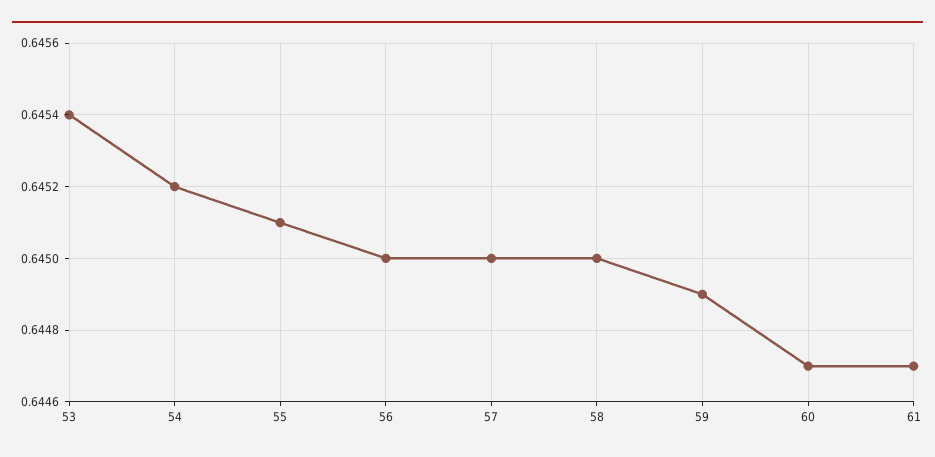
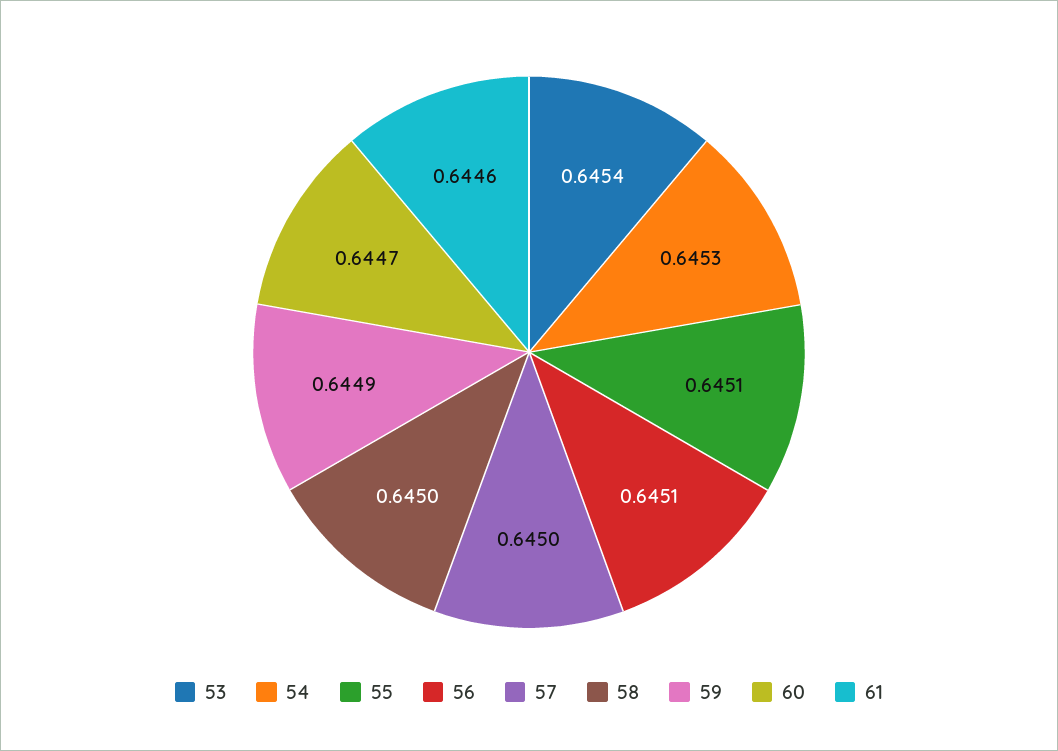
  {
    "53": 0.6454,
-   "54": 0.6452,
+   "54": 0.6453,
    "55": 0.6451,
-   "56": 0.645,
+   "56": 0.6451,
    "57": 0.645,
    "58": 0.645,
    "59": 0.6449,
    "60": 0.6447,
-   "61": 0.6447
+   "61": 0.6446
  }

